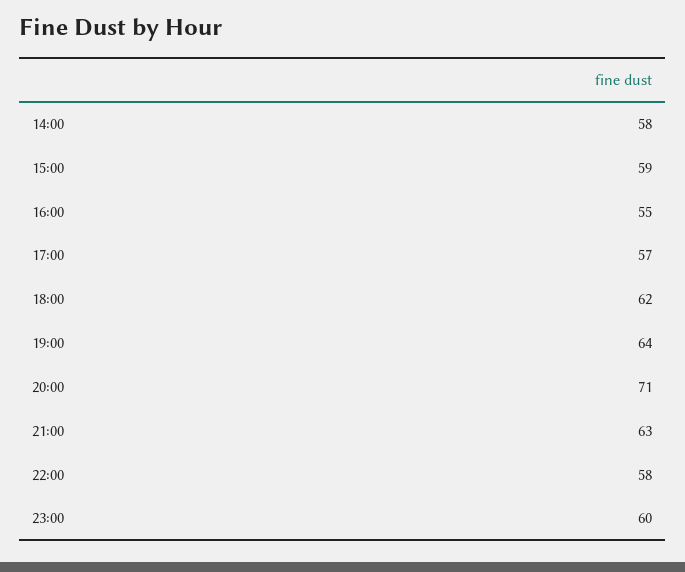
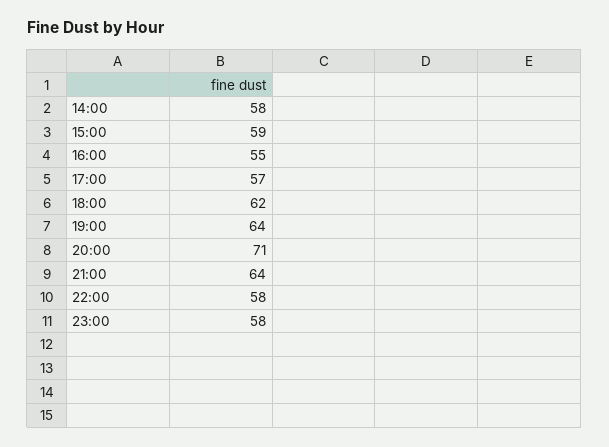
  {
    "14:00": 58,
    "15:00": 59,
    "16:00": 55,
    "17:00": 57,
    "18:00": 62,
    "19:00": 64,
    "20:00": 71,
-   "21:00": 63,
+   "21:00": 64,
    "22:00": 58,
-   "23:00": 60
+   "23:00": 58
  }

